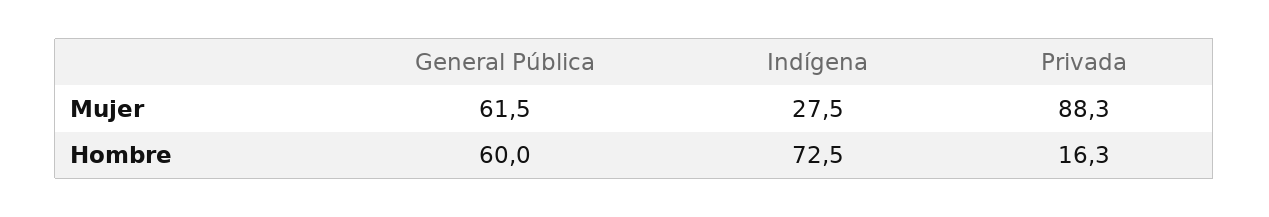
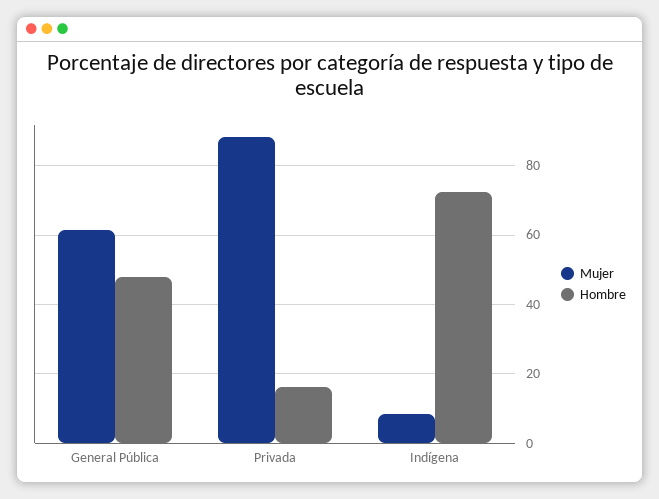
  {
    "Mujer": {
      "General Pública": 61.5,
-     "Indígena": 27.5,
+     "Indígena": 8,
      "Privada": 88.3
    },
    "Hombre": {
-     "General Pública": 60,
+     "General Pública": 48,
      "Indígena": 72.5,
      "Privada": 16.3
    }
  }

